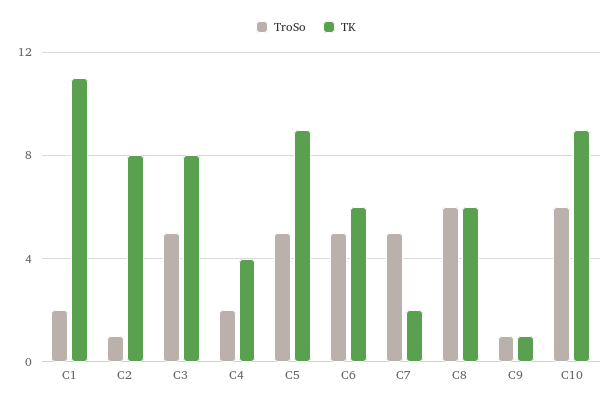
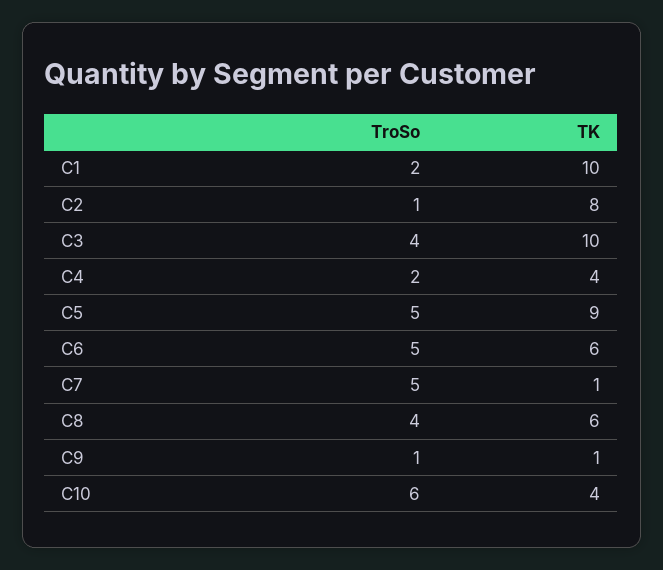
  {
    "TroSo": {
      "C1": 2,
      "C2": 1,
-     "C3": 5,
+     "C3": 4,
      "C4": 2,
      "C5": 5,
      "C6": 5,
      "C7": 5,
-     "C8": 6,
+     "C8": 4,
      "C9": 1,
      "C10": 6
    },
    "TK": {
-     "C1": 11,
+     "C1": 10,
      "C2": 8,
-     "C3": 8,
+     "C3": 10,
      "C4": 4,
      "C5": 9,
      "C6": 6,
-     "C7": 2,
+     "C7": 1,
      "C8": 6,
      "C9": 1,
-     "C10": 9
+     "C10": 4
    }
  }

